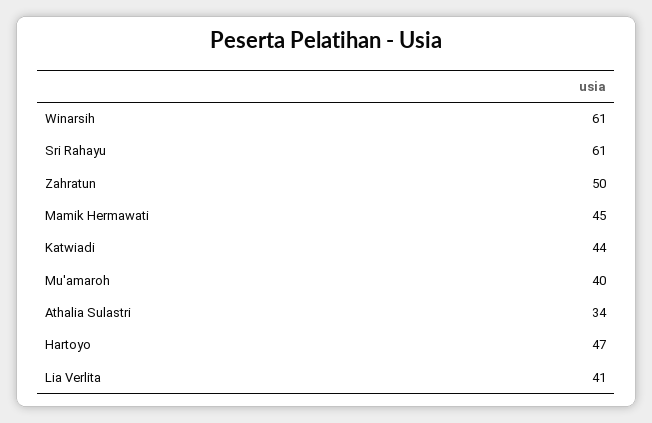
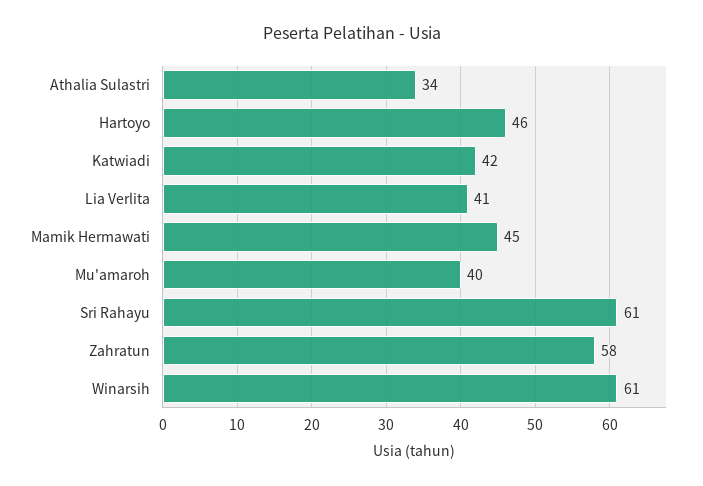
  {
    "Winarsih": 61,
    "Sri Rahayu": 61,
-   "Zahratun": 50,
+   "Zahratun": 58,
    "Mamik Hermawati": 45,
-   "Katwiadi": 44,
+   "Katwiadi": 42,
    "Mu'amaroh": 40,
    "Athalia Sulastri": 34,
-   "Hartoyo": 47,
+   "Hartoyo": 46,
    "Lia Verlita": 41
  }

